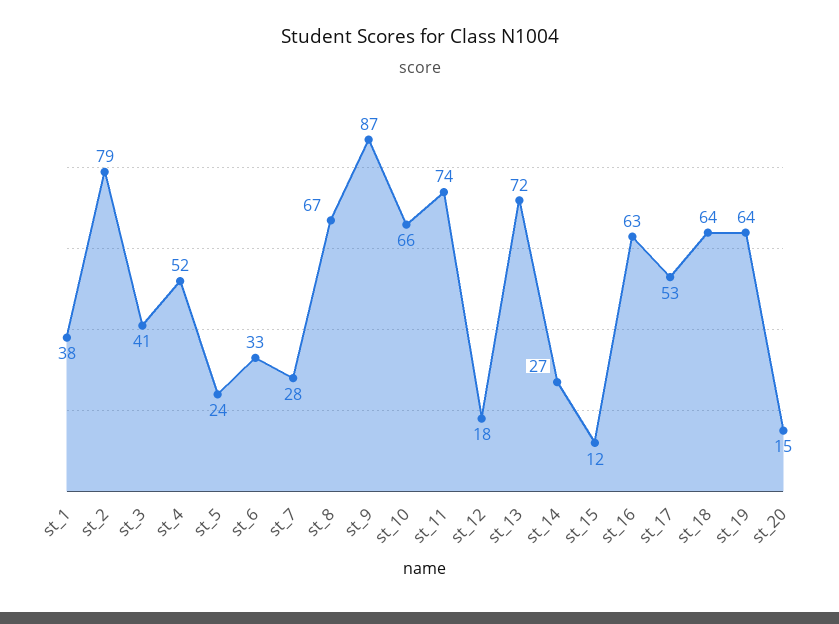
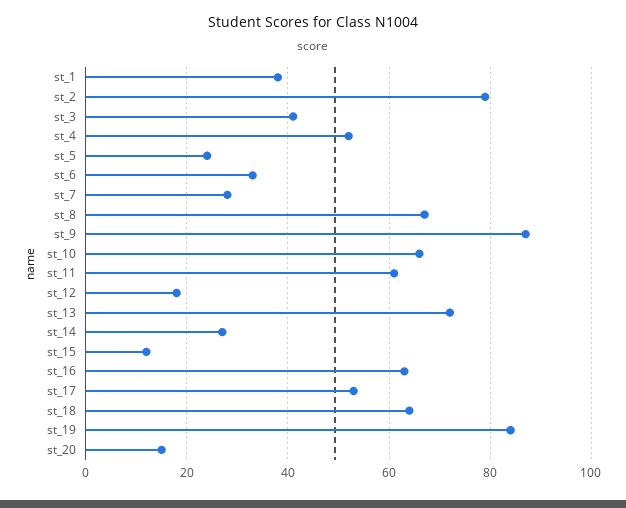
  {
    "st_1": 38,
    "st_2": 79,
    "st_3": 41,
    "st_4": 52,
    "st_5": 24,
    "st_6": 33,
    "st_7": 28,
    "st_8": 67,
    "st_9": 87,
    "st_10": 66,
-   "st_11": 74,
+   "st_11": 60,
    "st_12": 18,
    "st_13": 72,
    "st_14": 27,
    "st_15": 12,
    "st_16": 63,
    "st_17": 53,
    "st_18": 64,
-   "st_19": 64,
+   "st_19": 85,
    "st_20": 15
  }

